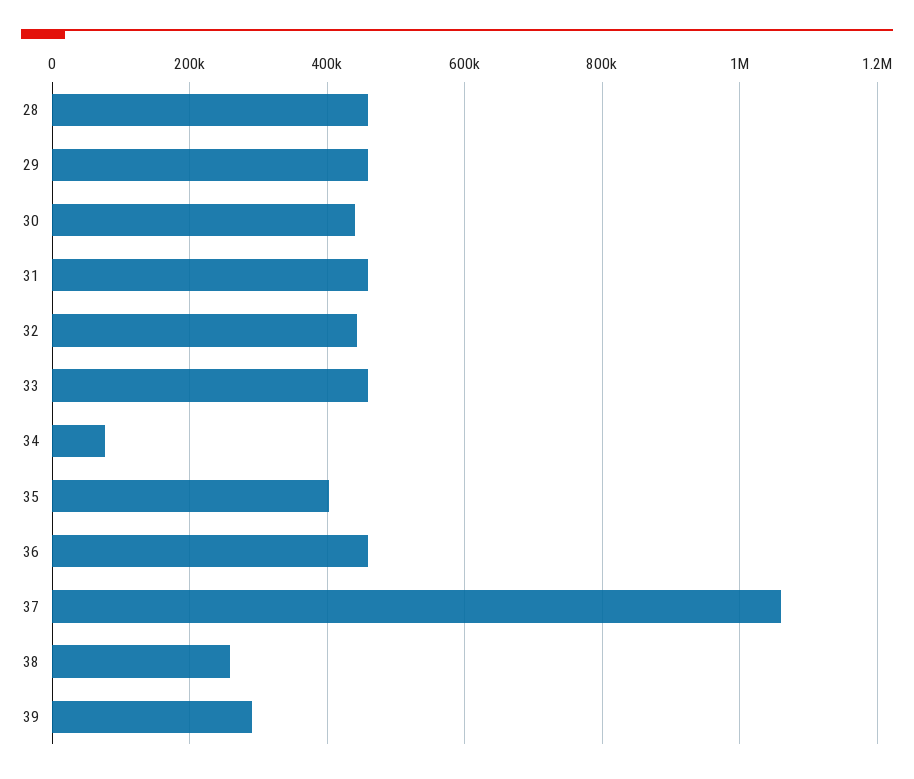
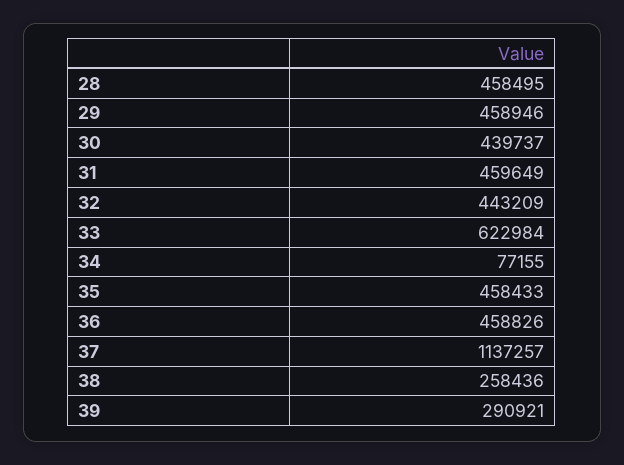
  {
    "28": 458495,
    "29": 458946,
    "30": 439737,
    "31": 459649,
    "32": 443209,
-   "33": 460000,
+   "33": 622984,
    "34": 77155,
-   "35": 400000,
+   "35": 458433,
    "36": 458826,
-   "37": 1060000,
+   "37": 1137257,
    "38": 258436,
    "39": 290921
  }

